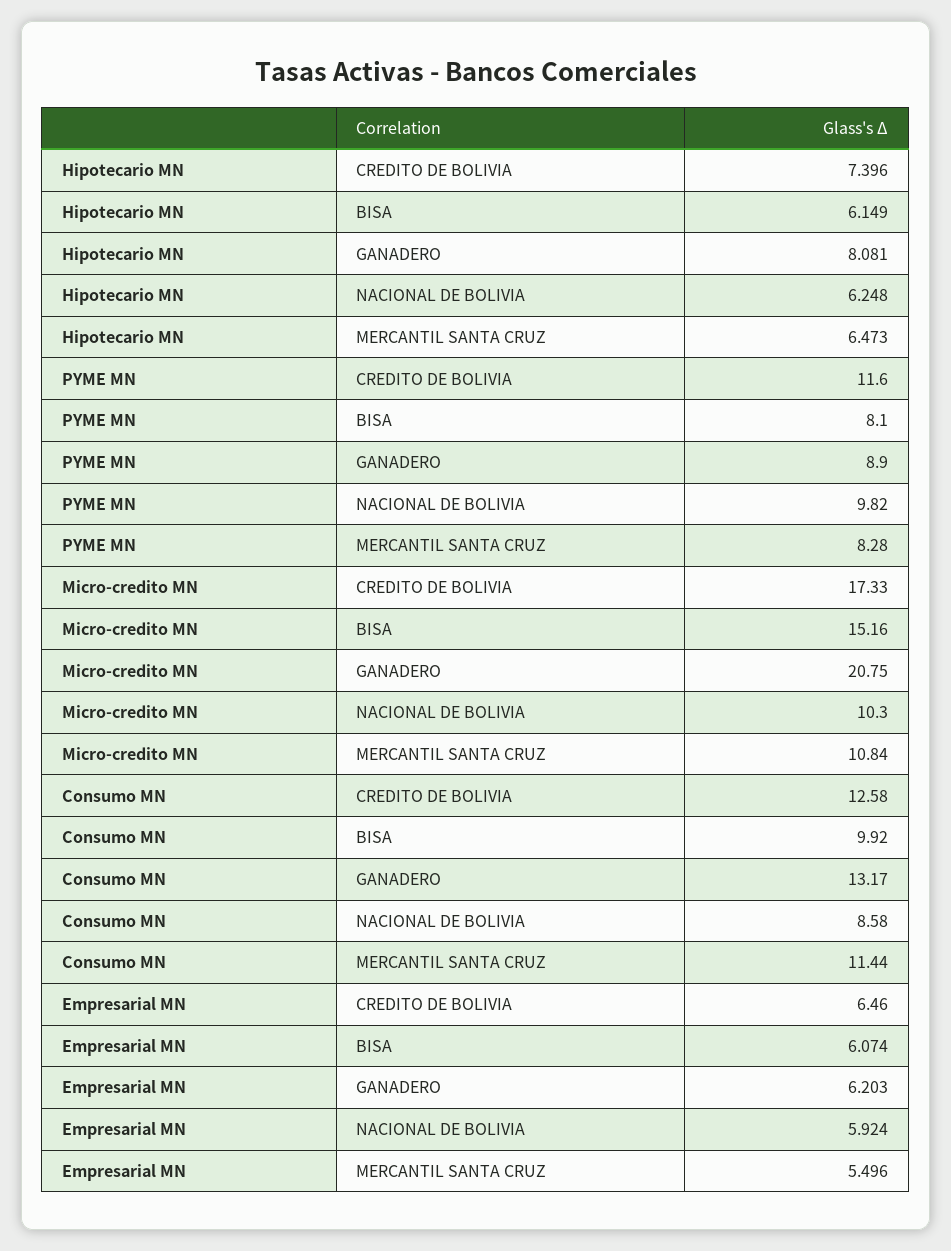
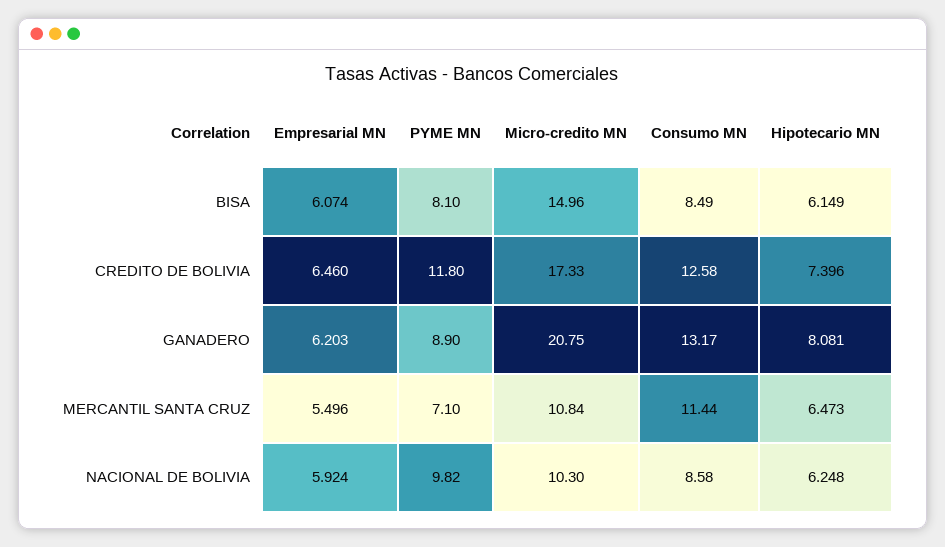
  {
    "Hipotecario MN": {
      "CREDITO DE BOLIVIA": 7.396,
      "BISA": 6.149,
      "GANADERO": 8.081,
      "NACIONAL DE BOLIVIA": 6.248,
      "MERCANTIL SANTA CRUZ": 6.473
    },
    "PYME MN": {
-     "CREDITO DE BOLIVIA": 11.6,
+     "CREDITO DE BOLIVIA": 11.8,
      "BISA": 8.1,
      "GANADERO": 8.9,
      "NACIONAL DE BOLIVIA": 9.82,
-     "MERCANTIL SANTA CRUZ": 8.28
+     "MERCANTIL SANTA CRUZ": 7.1
    },
    "Micro-credito MN": {
      "CREDITO DE BOLIVIA": 17.33,
-     "BISA": 15.16,
+     "BISA": 14.96,
      "GANADERO": 20.75,
      "NACIONAL DE BOLIVIA": 10.3,
      "MERCANTIL SANTA CRUZ": 10.84
    },
    "Consumo MN": {
      "CREDITO DE BOLIVIA": 12.58,
-     "BISA": 9.92,
+     "BISA": 8.49,
      "GANADERO": 13.17,
      "NACIONAL DE BOLIVIA": 8.58,
      "MERCANTIL SANTA CRUZ": 11.44
    },
    "Empresarial MN": {
      "CREDITO DE BOLIVIA": 6.46,
      "BISA": 6.074,
      "GANADERO": 6.203,
      "NACIONAL DE BOLIVIA": 5.924,
      "MERCANTIL SANTA CRUZ": 5.496
    }
  }

